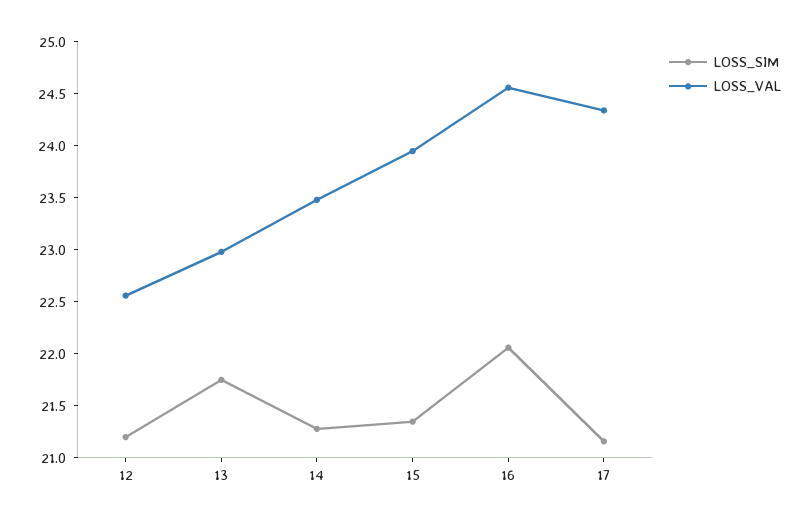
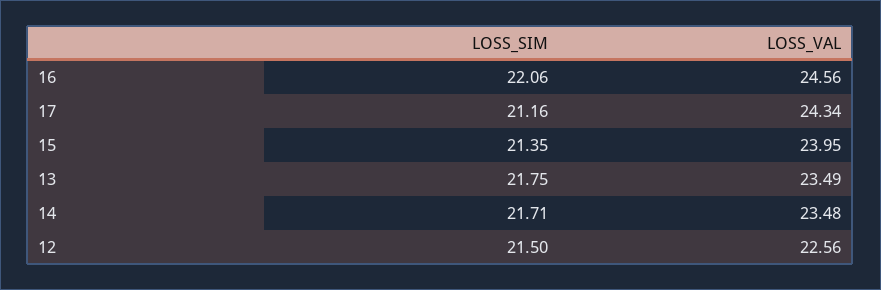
  {
    "LOSS_SIM": {
-     "12": 21.2,
+     "12": 21.5,
      "13": 21.75,
-     "14": 21.3,
+     "14": 21.71,
      "15": 21.35,
      "16": 22.06,
      "17": 21.16
    },
    "LOSS_VAL": {
      "12": 22.56,
-     "13": 23,
+     "13": 23.49,
      "14": 23.48,
      "15": 23.95,
      "16": 24.56,
      "17": 24.34
    }
  }

